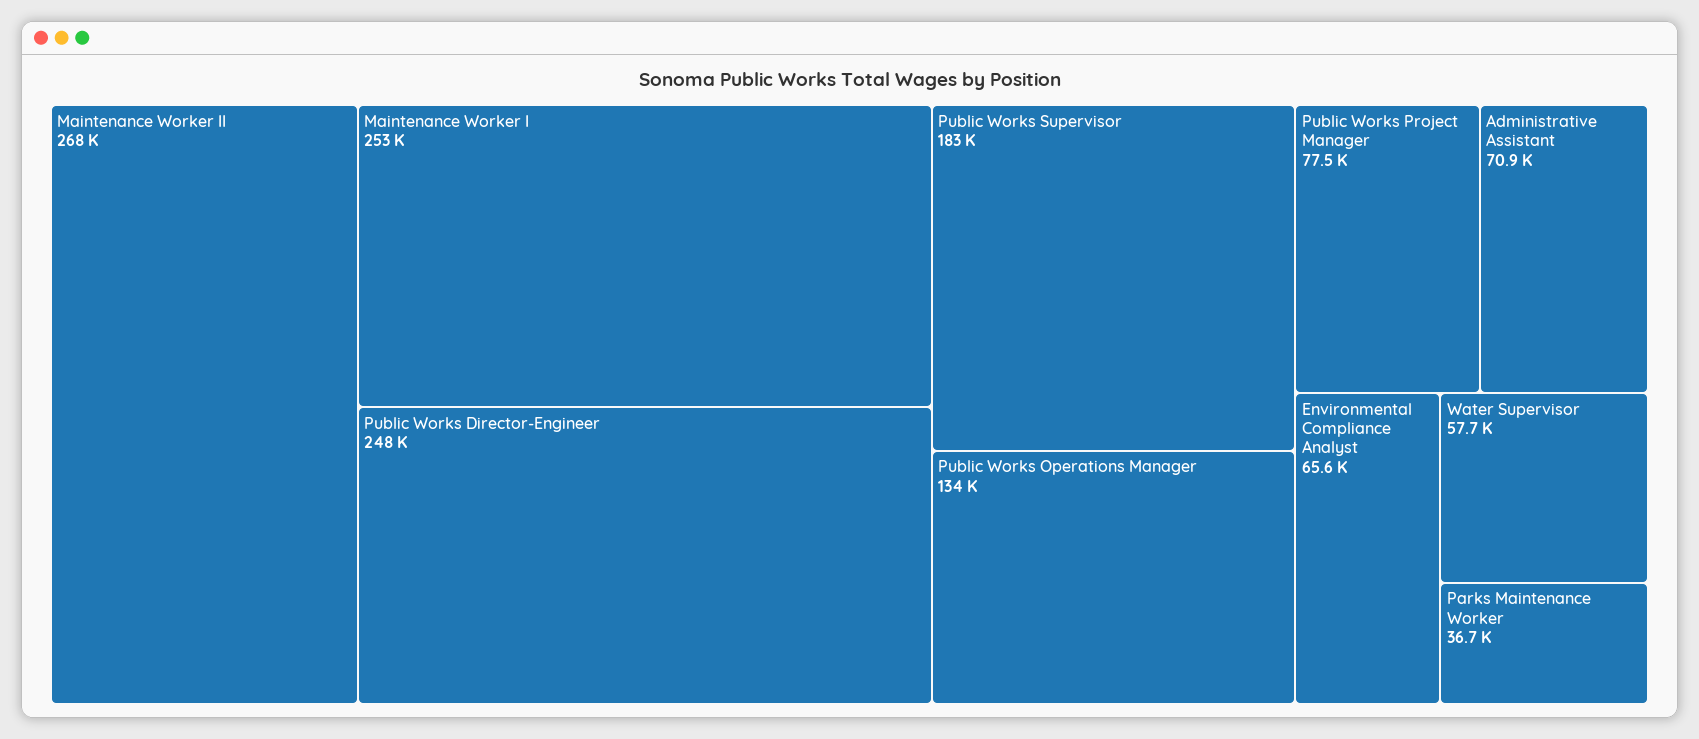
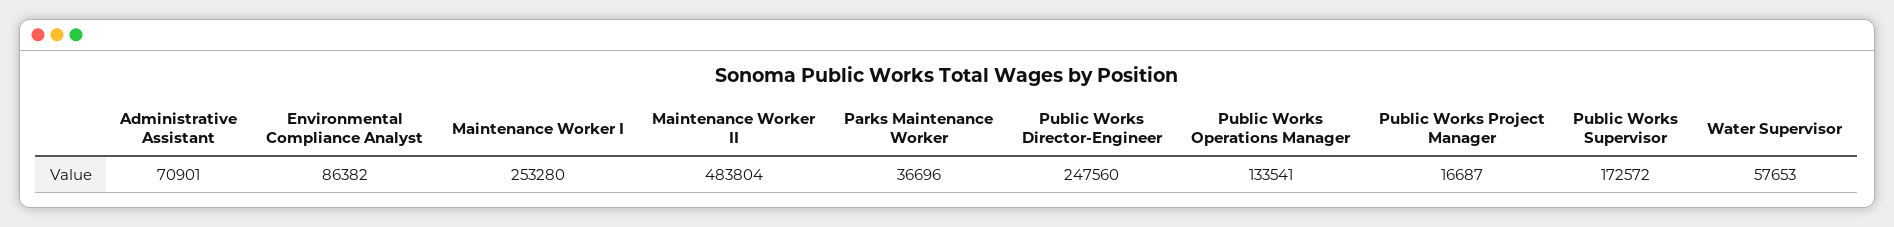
  {
-   "Maintenance Worker II": 268000,
+   "Maintenance Worker II": 483804,
    "Maintenance Worker I": 253280,
    "Public Works Director-Engineer": 247560,
-   "Public Works Supervisor": 183000,
+   "Public Works Supervisor": 172572,
    "Public Works Operations Manager": 133541,
-   "Public Works Project Manager": 77500,
+   "Public Works Project Manager": 16687,
    "Administrative Assistant": 70901,
-   "Environmental Compliance Analyst": 65600,
+   "Environmental Compliance Analyst": 86382,
    "Water Supervisor": 57653,
    "Parks Maintenance Worker": 36696
  }

